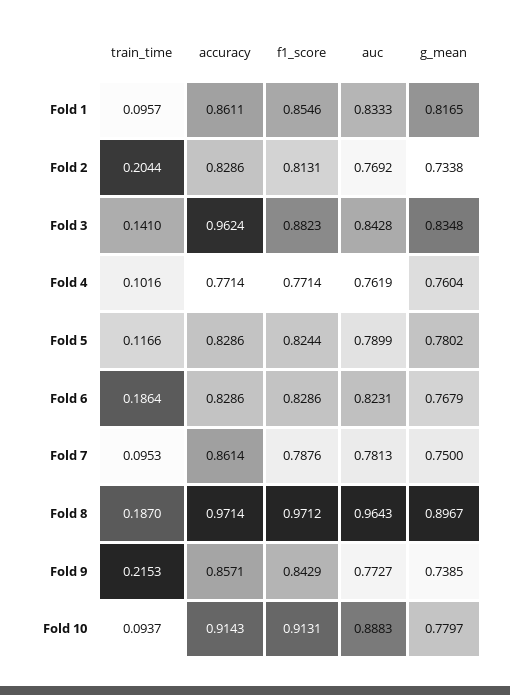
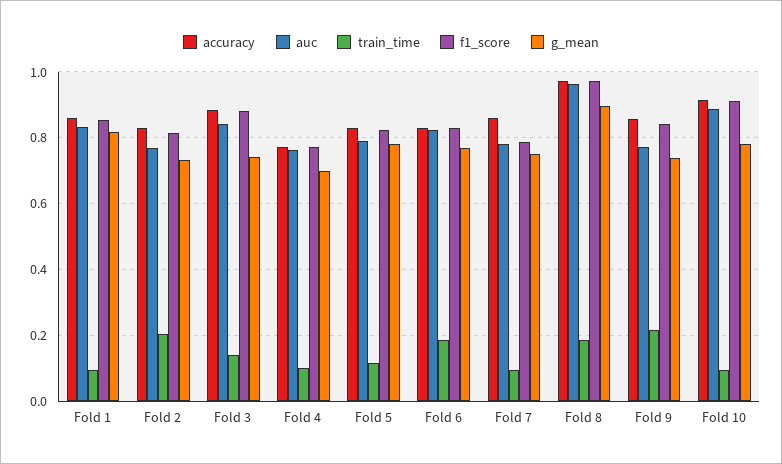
  {
    "train_time": {
      "Fold 1": 0.0957,
      "Fold 2": 0.2044,
      "Fold 3": 0.141,
      "Fold 4": 0.1016,
      "Fold 5": 0.1166,
      "Fold 6": 0.1864,
      "Fold 7": 0.0953,
      "Fold 8": 0.187,
      "Fold 9": 0.2153,
      "Fold 10": 0.0937
    },
    "accuracy": {
      "Fold 1": 0.8611,
      "Fold 2": 0.8286,
-     "Fold 3": 0.9624,
+     "Fold 3": 0.88,
      "Fold 4": 0.7714,
      "Fold 5": 0.8286,
      "Fold 6": 0.8286,
      "Fold 7": 0.8614,
      "Fold 8": 0.9714,
      "Fold 9": 0.8571,
      "Fold 10": 0.9143
    },
    "f1_score": {
      "Fold 1": 0.8546,
      "Fold 2": 0.8131,
      "Fold 3": 0.8823,
      "Fold 4": 0.7714,
      "Fold 5": 0.8244,
      "Fold 6": 0.8286,
      "Fold 7": 0.7876,
      "Fold 8": 0.9712,
      "Fold 9": 0.8429,
      "Fold 10": 0.9131
    },
    "auc": {
      "Fold 1": 0.8333,
      "Fold 2": 0.7692,
      "Fold 3": 0.8428,
      "Fold 4": 0.7619,
      "Fold 5": 0.7899,
      "Fold 6": 0.8231,
      "Fold 7": 0.7813,
      "Fold 8": 0.9643,
      "Fold 9": 0.7727,
      "Fold 10": 0.8883
    },
    "g_mean": {
      "Fold 1": 0.8165,
      "Fold 2": 0.7338,
-     "Fold 3": 0.8348,
+     "Fold 3": 0.74,
-     "Fold 4": 0.7604,
+     "Fold 4": 0.7,
      "Fold 5": 0.7802,
      "Fold 6": 0.7679,
      "Fold 7": 0.75,
      "Fold 8": 0.8967,
      "Fold 9": 0.7385,
      "Fold 10": 0.7797
    }
  }

